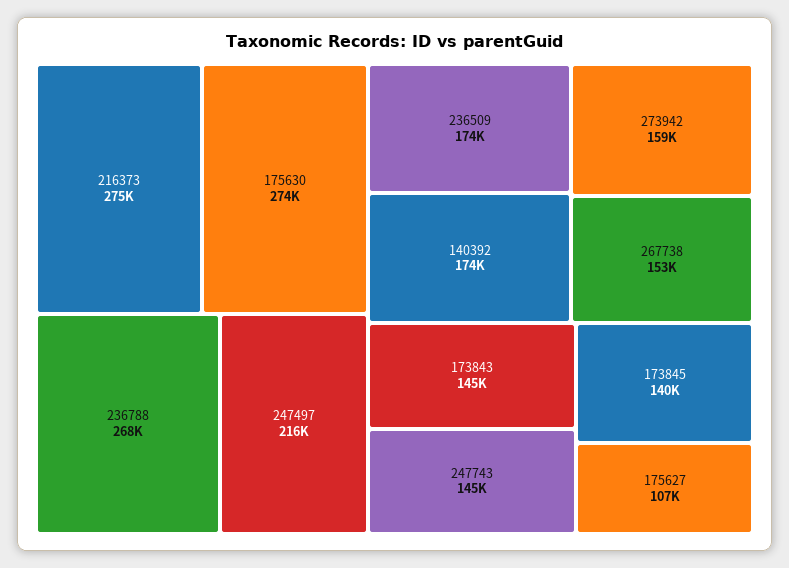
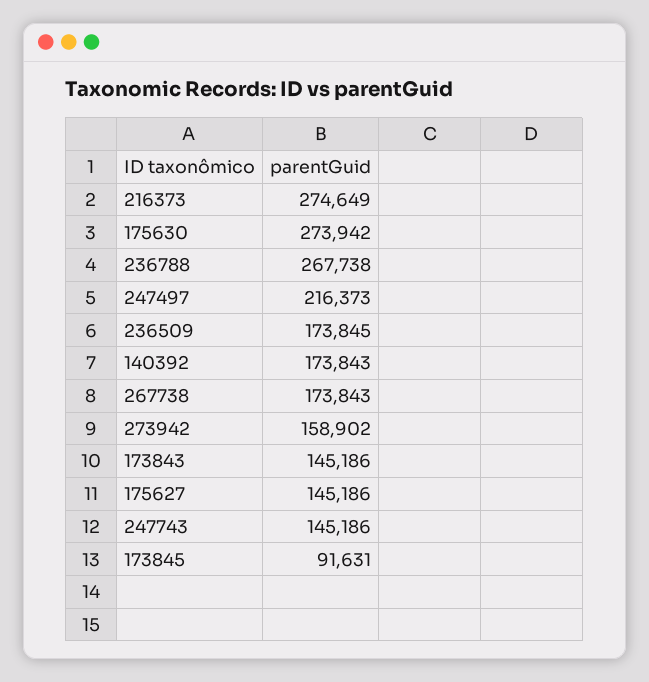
  {
    "216373": 274649,
    "175630": 273942,
    "236788": 267738,
    "247497": 216373,
    "236509": 173845,
    "140392": 173843,
    "273942": 158902,
-   "267738": 153000,
+   "267738": 173843,
    "173843": 145186,
    "247743": 145186,
-   "173845": 140000,
+   "173845": 91631,
-   "175627": 107000
+   "175627": 145186
  }

